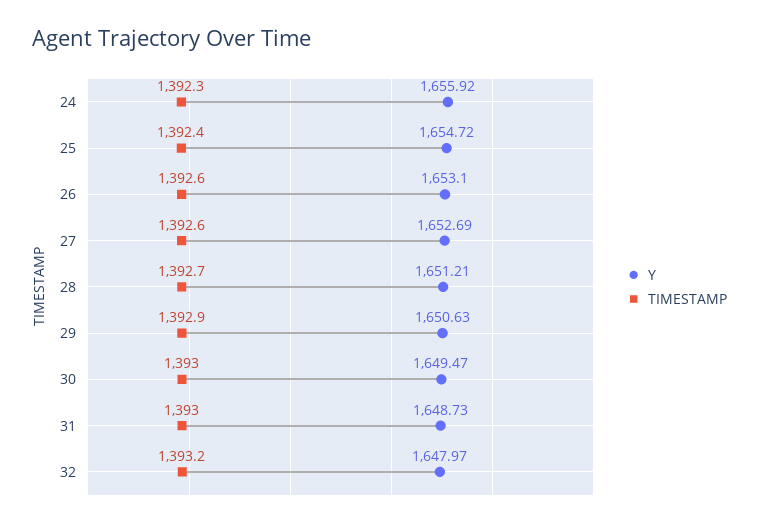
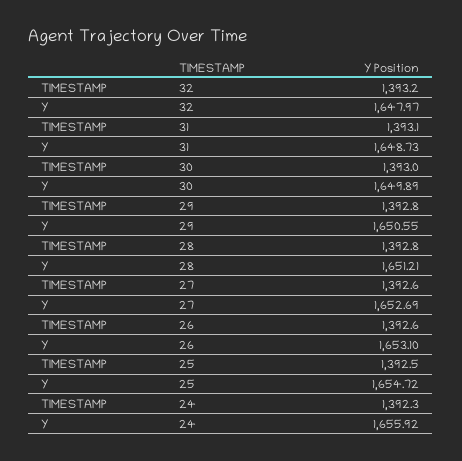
  {
    "Y": {
      "24": 1655.92,
      "25": 1654.72,
      "26": 1653.1,
      "27": 1652.69,
      "28": 1651.21,
-     "29": 1650.63,
+     "29": 1650.55,
-     "30": 1649.47,
+     "30": 1649.89,
      "31": 1648.73,
      "32": 1647.97
    },
    "TIMESTAMP": {
      "24": 1392.3,
-     "25": 1392.4,
+     "25": 1392.5,
      "26": 1392.6,
      "27": 1392.6,
-     "28": 1392.7,
+     "28": 1392.8,
-     "29": 1392.9,
+     "29": 1392.8,
      "30": 1393,
-     "31": 1393,
+     "31": 1393.1,
      "32": 1393.2
    }
  }

